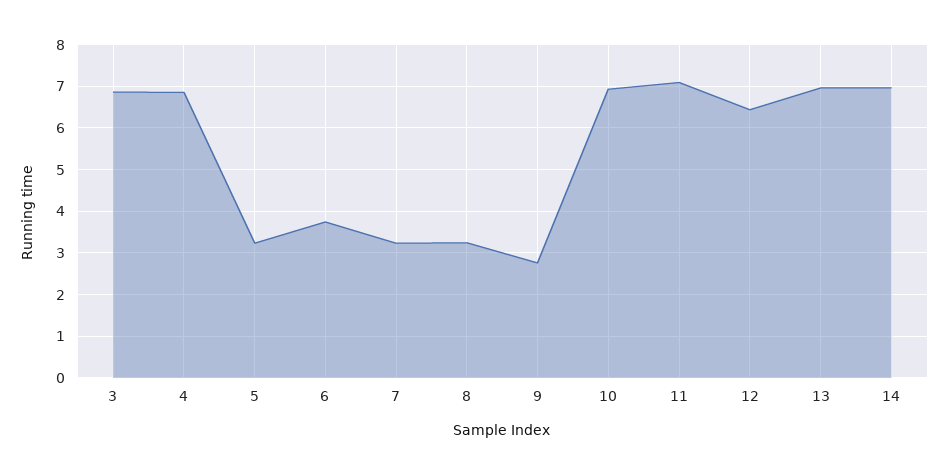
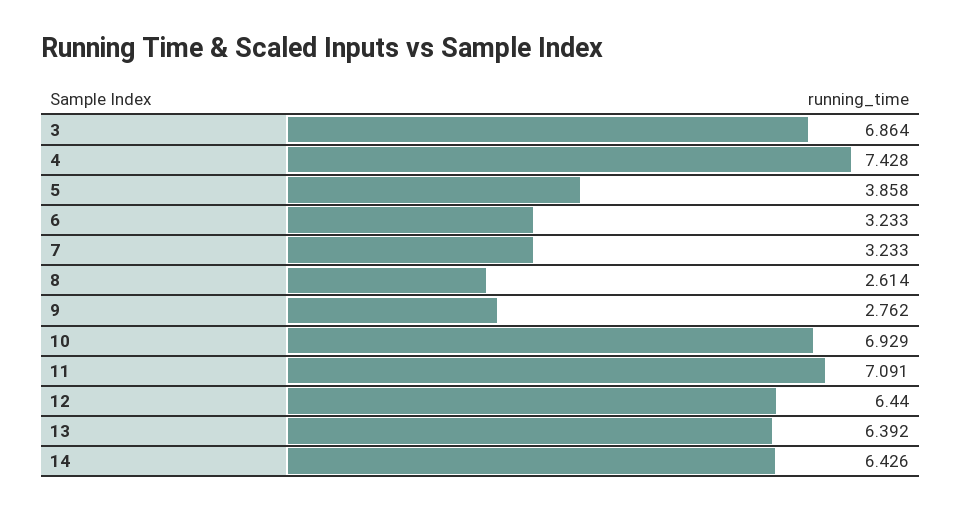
  {
    "3": 6.864,
-   "4": 6.8,
+   "4": 7.428,
-   "5": 3.2,
+   "5": 3.858,
-   "6": 3.8,
+   "6": 3.233,
    "7": 3.233,
-   "8": 3.2,
+   "8": 2.614,
    "9": 2.762,
    "10": 6.929,
    "11": 7.091,
    "12": 6.44,
-   "13": 7,
+   "13": 6.392,
-   "14": 7
+   "14": 6.426
  }

